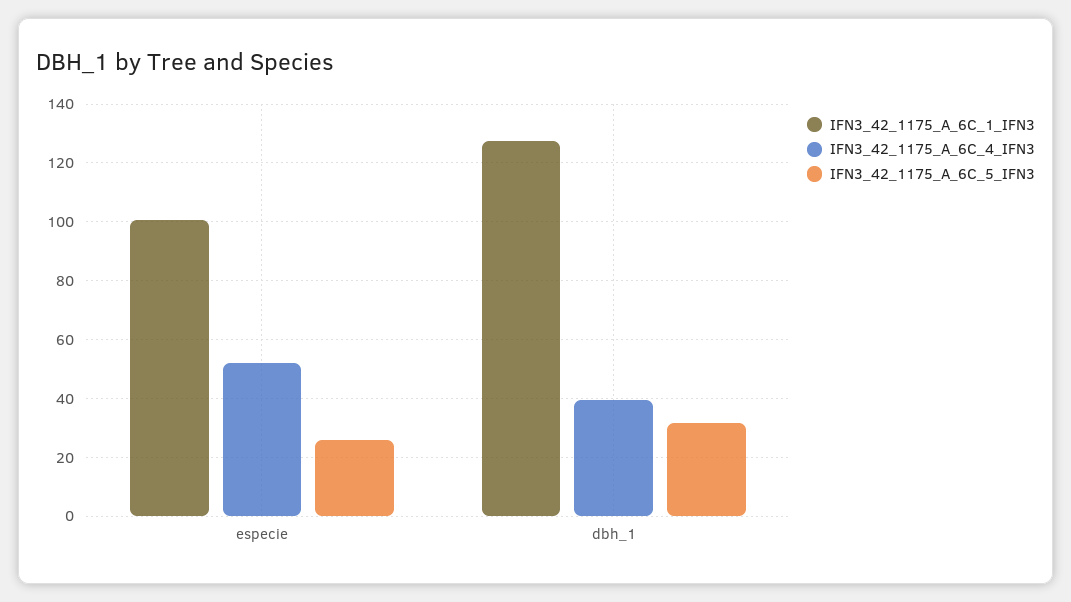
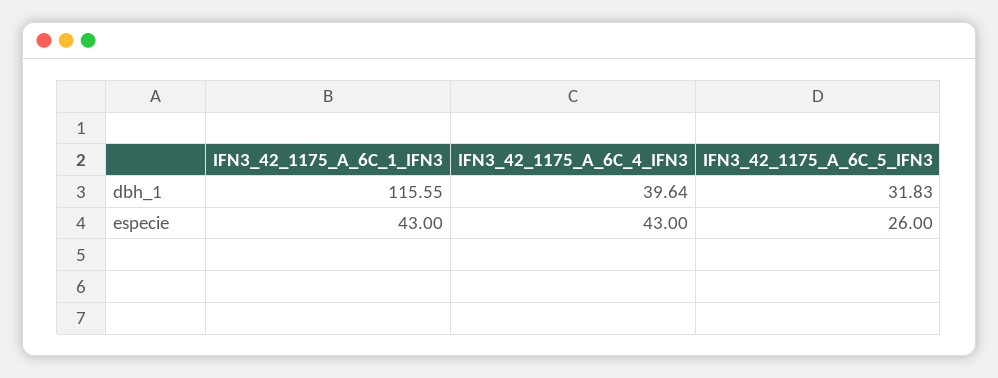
  {
    "IFN3_42_1175_A_6C_1_IFN3": {
-     "especie": 100,
+     "especie": 43,
-     "dbh_1": 127.5
+     "dbh_1": 115.55
    },
    "IFN3_42_1175_A_6C_4_IFN3": {
-     "especie": 52.5,
+     "especie": 43,
      "dbh_1": 39.64
    },
    "IFN3_42_1175_A_6C_5_IFN3": {
      "especie": 26,
      "dbh_1": 31.83
    }
  }

